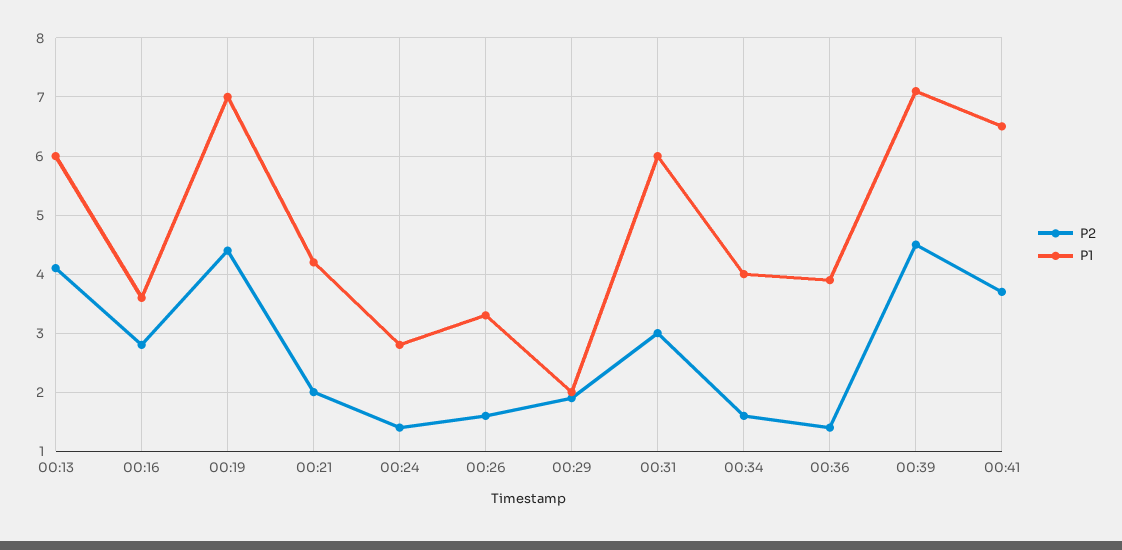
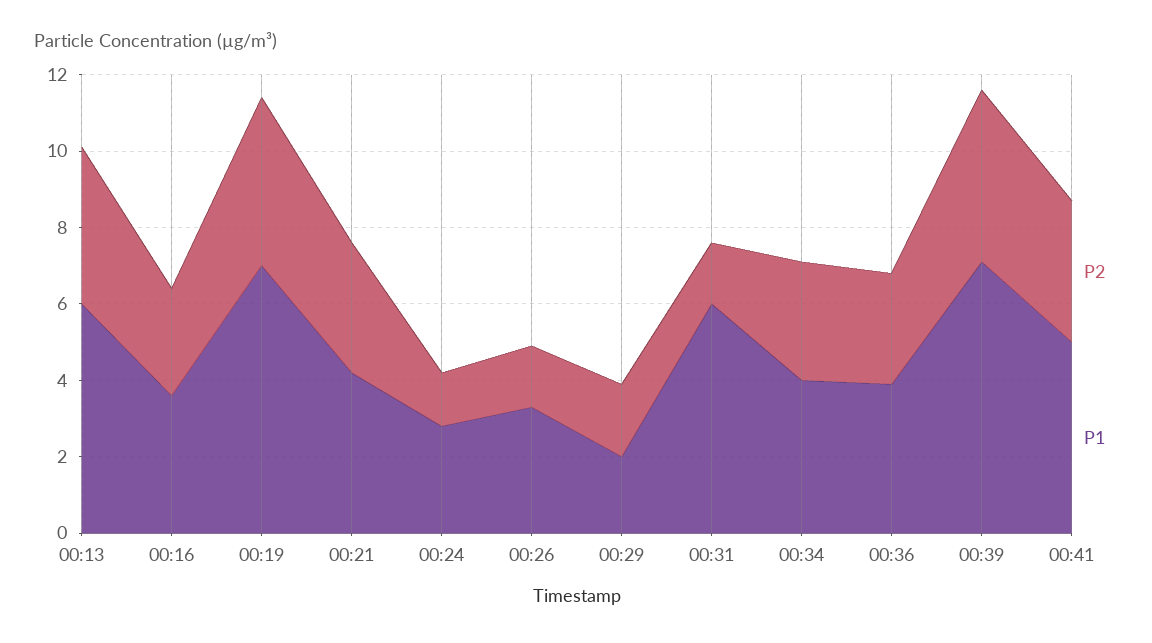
  {
    "P2": {
      "00:13": 4,
      "00:16": 3,
      "00:19": 4.5,
-     "00:21": 2,
+     "00:21": 3.5,
      "00:24": 1.5,
      "00:26": 1.5,
      "00:29": 2,
-     "00:31": 3,
+     "00:31": 1.5,
-     "00:34": 1.5,
+     "00:34": 3,
-     "00:36": 1.5,
+     "00:36": 3,
      "00:39": 4.5,
      "00:41": 3.5
    },
    "P1": {
      "00:13": 6,
      "00:16": 3.5,
      "00:19": 7,
      "00:21": 4,
      "00:24": 3,
      "00:26": 3.5,
      "00:29": 2,
      "00:31": 6,
      "00:34": 4,
      "00:36": 4,
      "00:39": 7,
-     "00:41": 6.5
+     "00:41": 5
    }
  }

